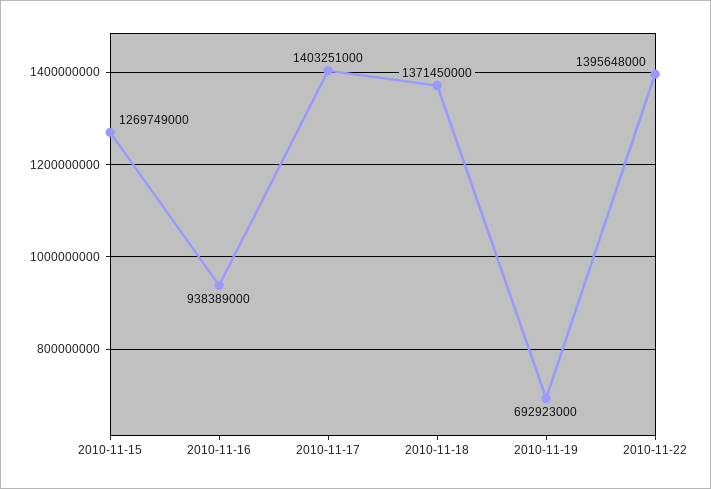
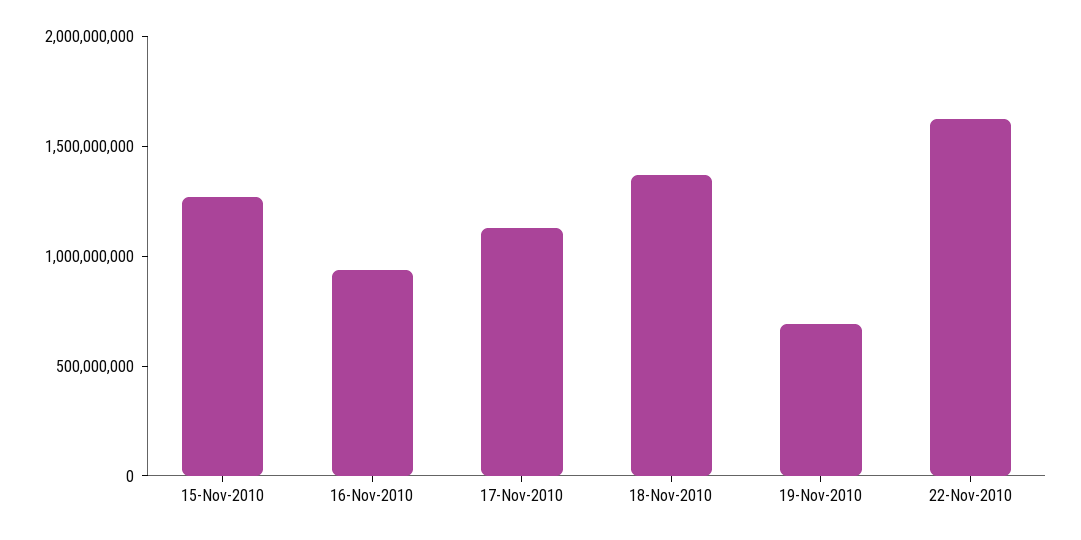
  {
    "2010-11-15": 1269749000,
    "2010-11-16": 938389000,
-   "2010-11-17": 1403251000,
+   "2010-11-17": 1100000000,
    "2010-11-18": 1371450000,
    "2010-11-19": 692923000,
-   "2010-11-22": 1395648000
+   "2010-11-22": 1600000000
  }

